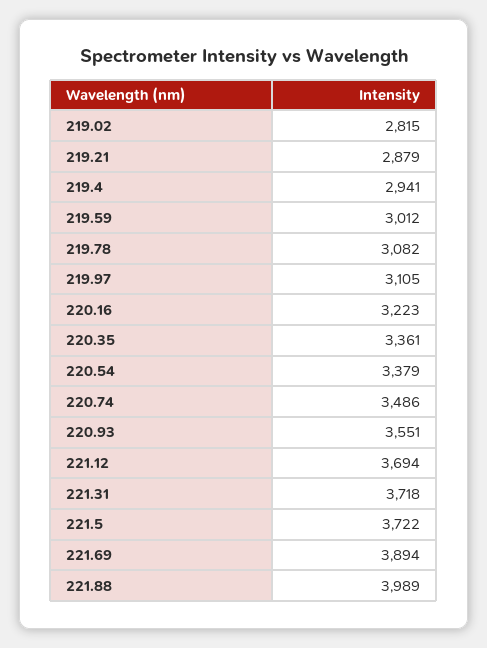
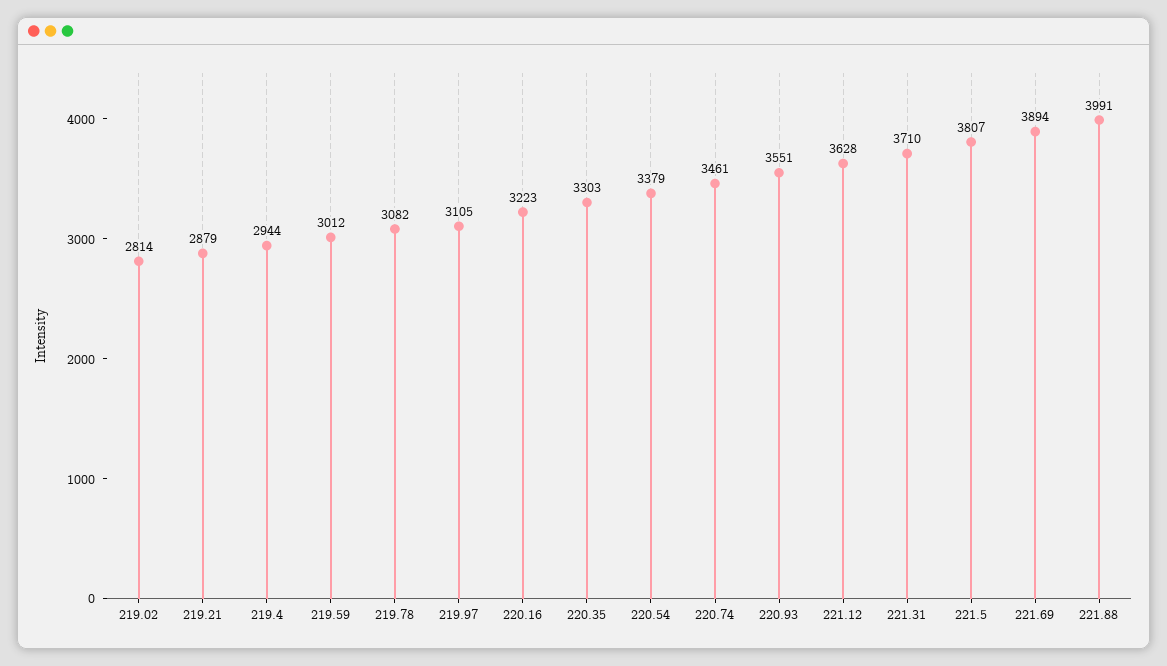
  {
-   "219.02": 2815,
+   "219.02": 2814,
    "219.21": 2879,
-   "219.4": 2941,
+   "219.4": 2944,
    "219.59": 3012,
    "219.78": 3082,
    "219.97": 3105,
    "220.16": 3223,
-   "220.35": 3361,
+   "220.35": 3303,
    "220.54": 3379,
-   "220.74": 3486,
+   "220.74": 3461,
    "220.93": 3551,
-   "221.12": 3694,
+   "221.12": 3628,
-   "221.31": 3718,
+   "221.31": 3710,
-   "221.5": 3722,
+   "221.5": 3807,
    "221.69": 3894,
-   "221.88": 3989
+   "221.88": 3991
  }

